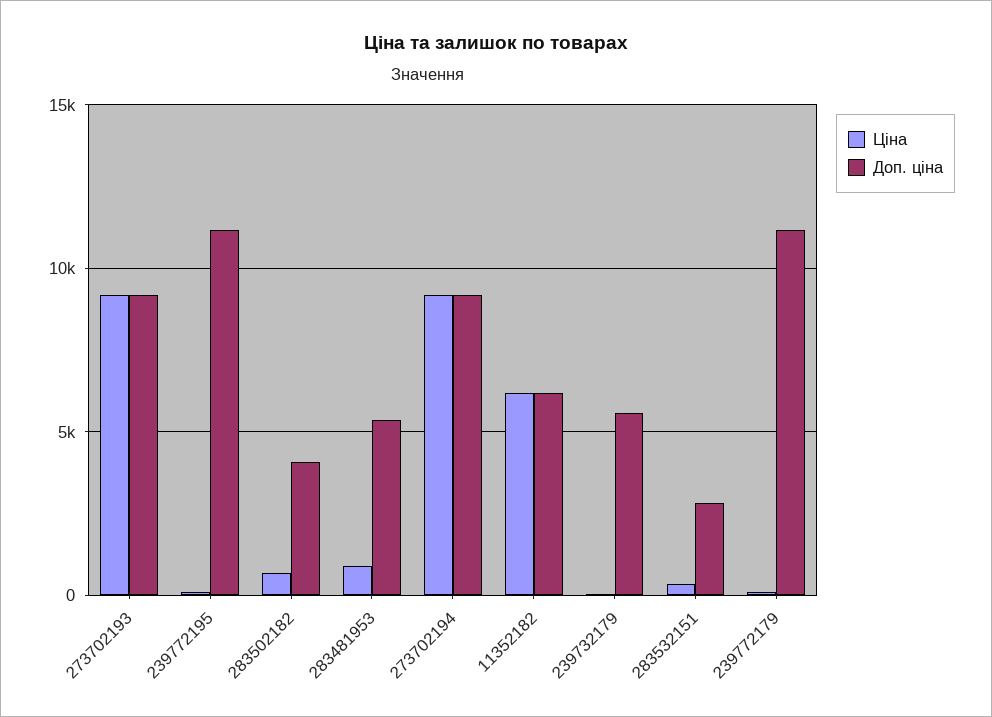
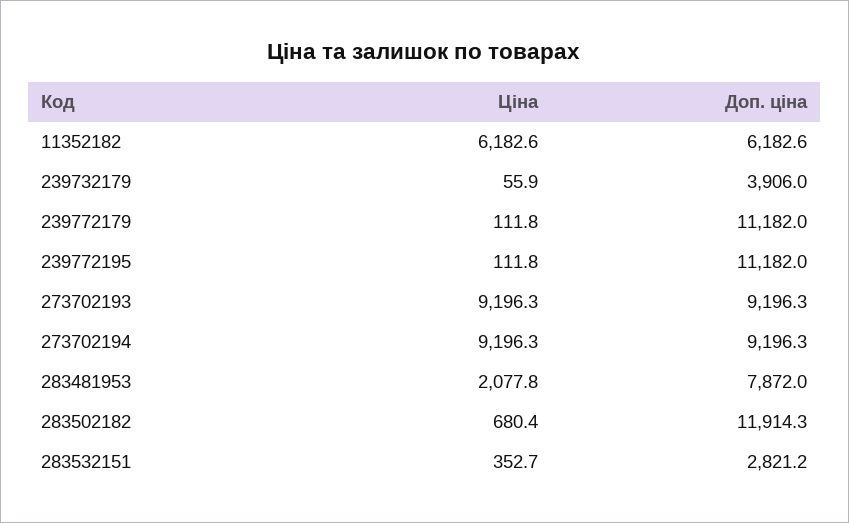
  {
    "Ціна": {
      "273702193": 9196.3,
      "239772195": 111.8,
      "283502182": 680.4,
-     "283481953": 1000,
+     "283481953": 2077.8,
      "273702194": 9196.3,
      "11352182": 6182.6,
      "239732179": 55.9,
      "283532151": 352.7,
      "239772179": 111.8
    },
    "Доп. ціна": {
      "273702193": 9196.3,
      "239772195": 11182,
-     "283502182": 4000,
+     "283502182": 11914.3,
-     "283481953": 5500,
+     "283481953": 7872,
      "273702194": 9196.3,
      "11352182": 6182.6,
-     "239732179": 5500,
+     "239732179": 3906,
      "283532151": 2821.2,
      "239772179": 11182
    }
  }

